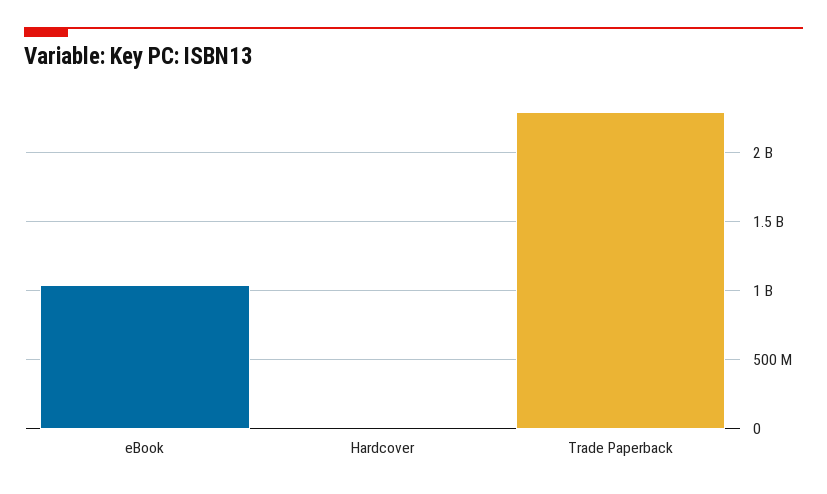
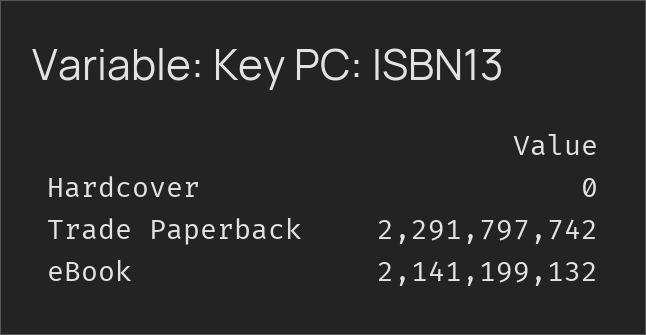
  {
-   "eBook": 1050000000,
+   "eBook": 2141199132,
    "Hardcover": 0,
    "Trade Paperback": 2291797742
  }

